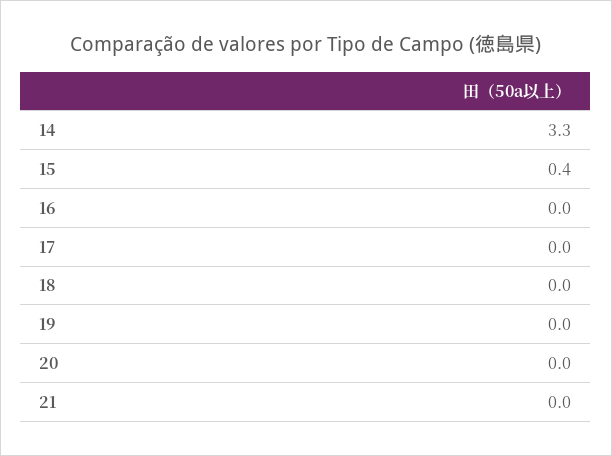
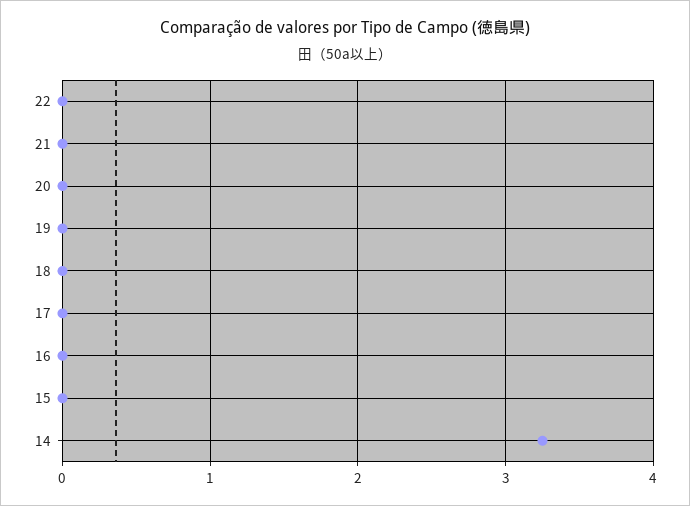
  {
    "14": 3.3,
-   "15": 0.4,
+   "15": 0,
    "16": 0,
    "17": 0,
    "18": 0,
    "19": 0,
    "20": 0,
-   "21": 0
+   "21": 0,
+   "22": 0
  }

